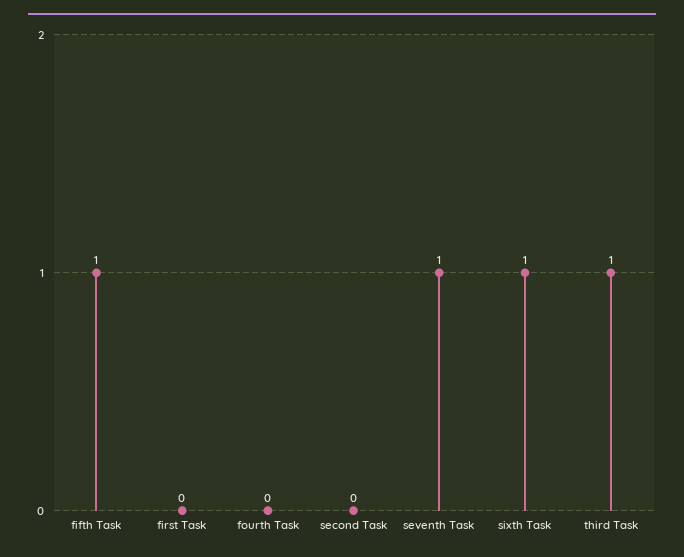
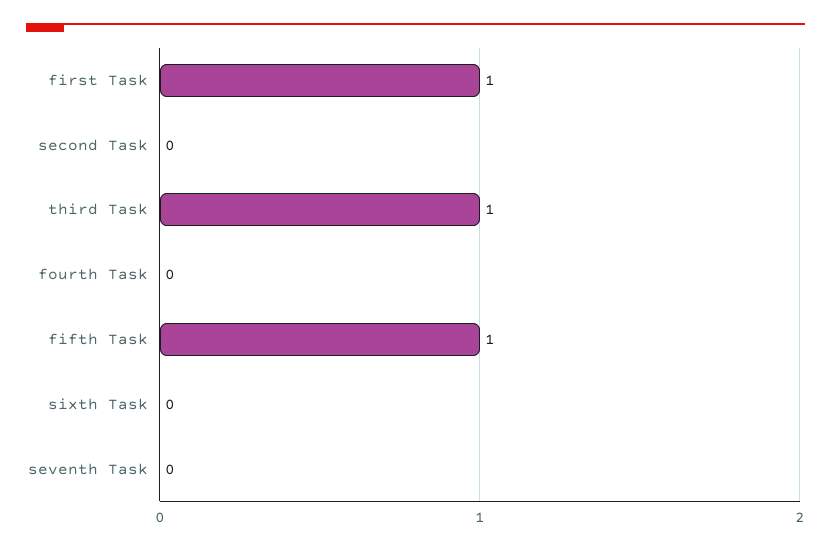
  {
    "fifth Task": 1,
-   "first Task": 0,
+   "first Task": 1,
    "fourth Task": 0,
    "second Task": 0,
-   "seventh Task": 1,
+   "seventh Task": 0,
-   "sixth Task": 1,
+   "sixth Task": 0,
    "third Task": 1
  }

